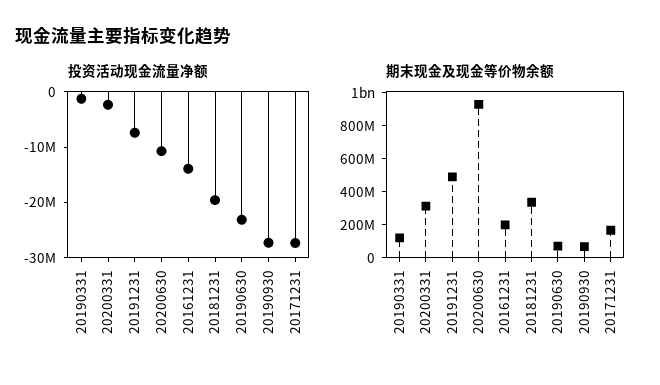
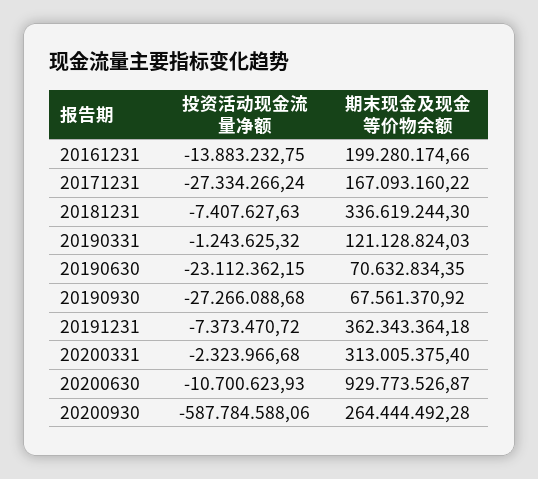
  {
    "投资活动现金流量净额": {
      "20190331": -1243625.32,
      "20200331": -2323966.68,
      "20191231": -7373470.72,
      "20200630": -10700623.93,
      "20161231": -13883232.75,
-     "20181231": -20000000,
+     "20181231": -7407627.63,
      "20190630": -23112362.15,
      "20190930": -27266088.68,
-     "20171231": -27334266.24
+     "20171231": -27334266.24,
+     "20200930": -587784588.06
    },
    "期末现金及现金等价物余额": {
      "20190331": 121128824.03,
      "20200331": 313005375.4,
-     "20191231": 500000000,
+     "20191231": 362343364.18,
      "20200630": 929773526.87,
      "20161231": 199280174.66,
      "20181231": 336619244.3,
      "20190630": 70632834.35,
      "20190930": 67561370.92,
-     "20171231": 167093160.22
+     "20171231": 167093160.22,
+     "20200930": 264444492.28
    }
  }

